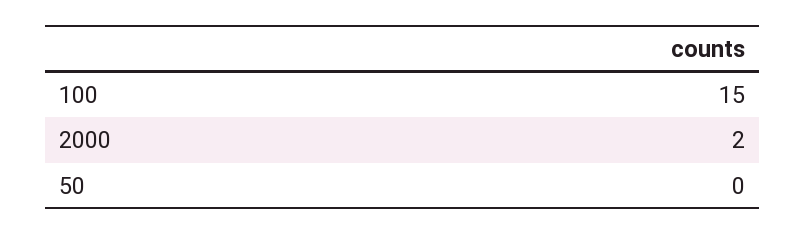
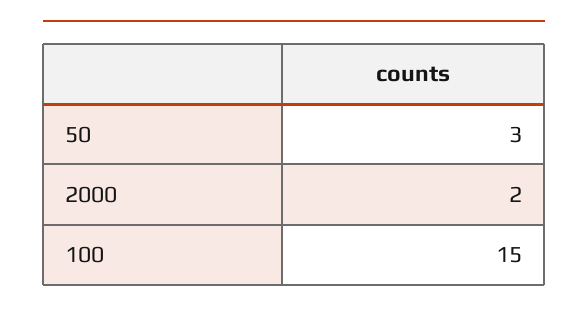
  {
    "100": 15,
    "2000": 2,
-   "50": 0
+   "50": 3
  }

